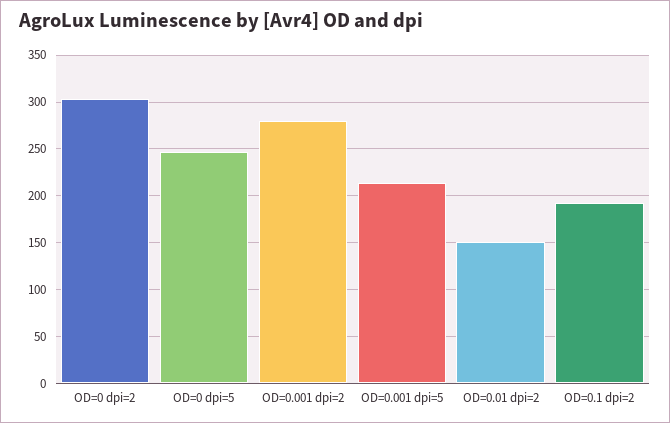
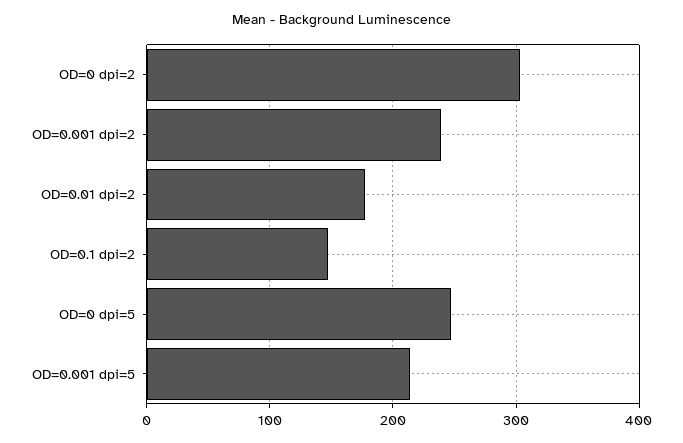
  {
    "OD=0 dpi=2": 300,
    "OD=0 dpi=5": 250,
-   "OD=0.001 dpi=2": 280,
+   "OD=0.001 dpi=2": 240,
    "OD=0.001 dpi=5": 210,
-   "OD=0.01 dpi=2": 150,
+   "OD=0.01 dpi=2": 180,
-   "OD=0.1 dpi=2": 190
+   "OD=0.1 dpi=2": 150
  }

